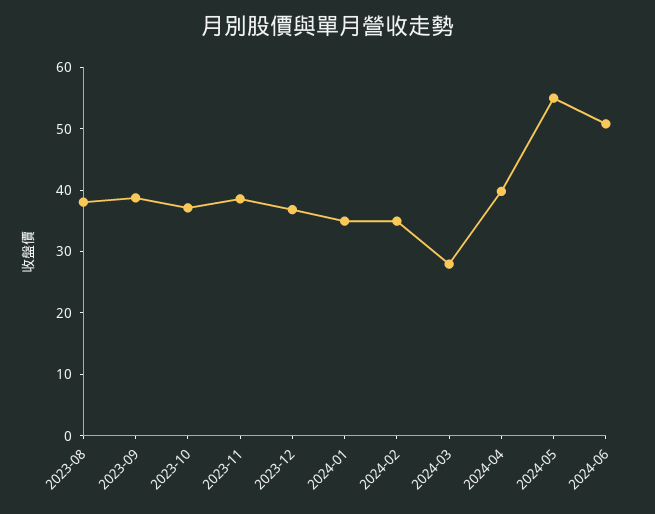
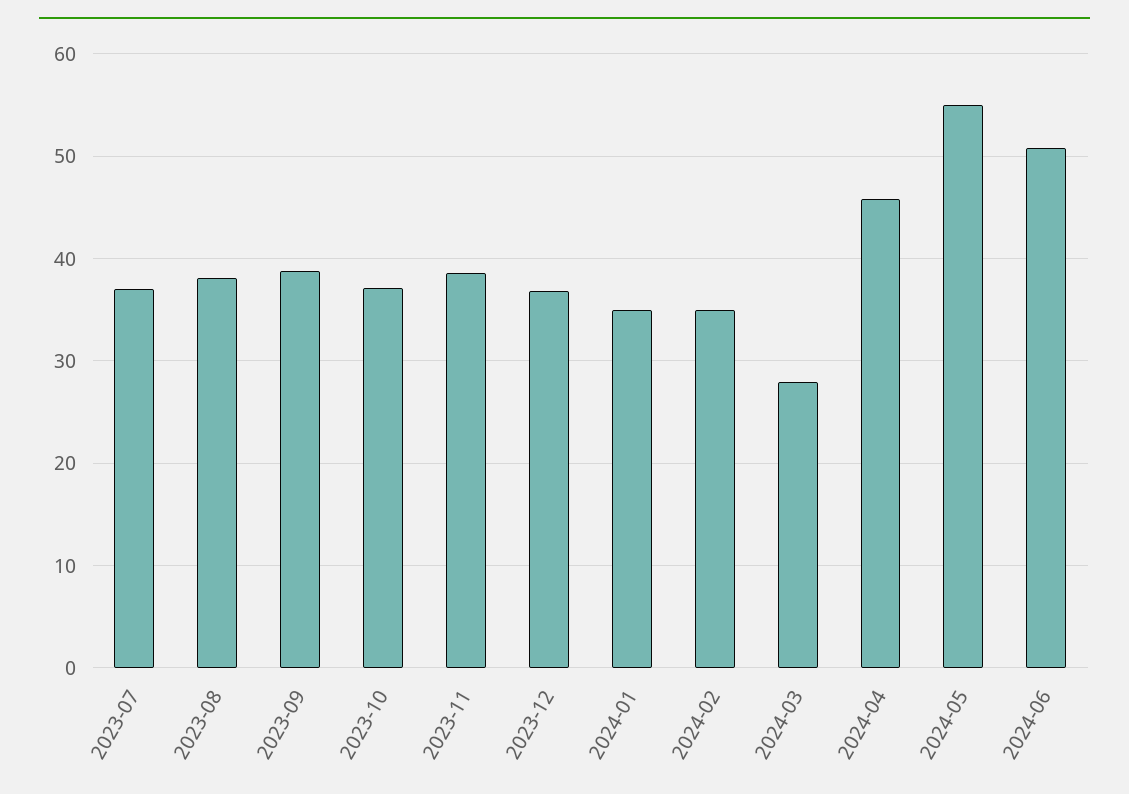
  {
    "2023-08": 38,
    "2023-09": 39,
    "2023-10": 37,
    "2023-11": 39,
    "2023-12": 37,
    "2024-01": 35,
    "2024-02": 35,
    "2024-03": 28,
-   "2024-04": 40,
+   "2024-04": 46,
    "2024-05": 55,
-   "2024-06": 51
+   "2024-06": 51,
+   "2023-07": 37
  }

